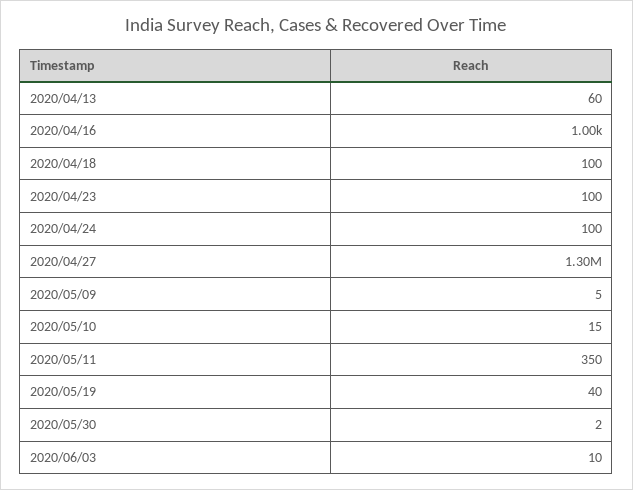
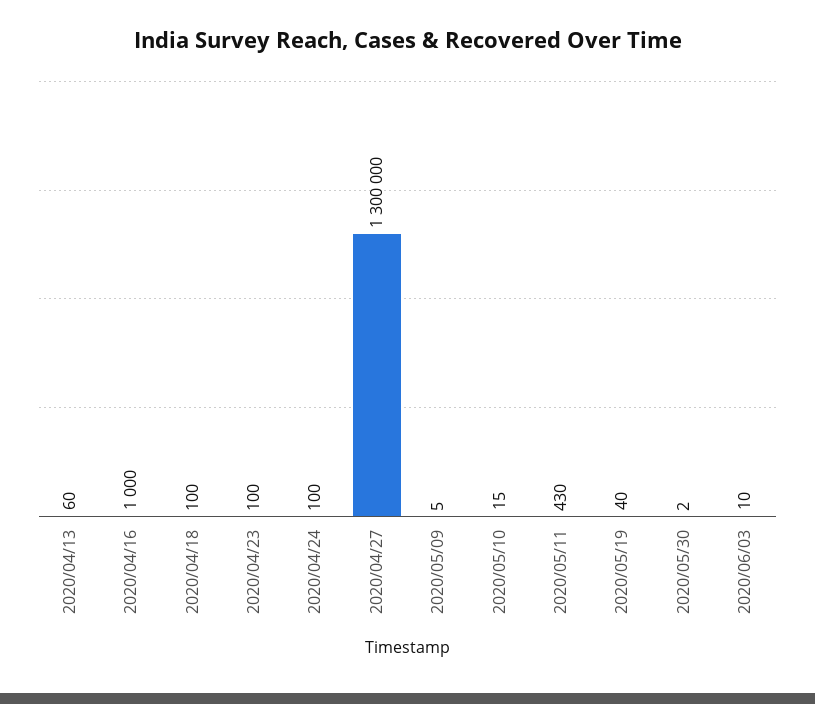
  {
    "2020/04/13": 60,
    "2020/04/16": 1000,
    "2020/04/18": 100,
    "2020/04/23": 100,
    "2020/04/24": 100,
    "2020/04/27": 1300000,
    "2020/05/09": 5,
    "2020/05/10": 15,
-   "2020/05/11": 350,
+   "2020/05/11": 430,
    "2020/05/19": 40,
    "2020/05/30": 2,
    "2020/06/03": 10
  }

